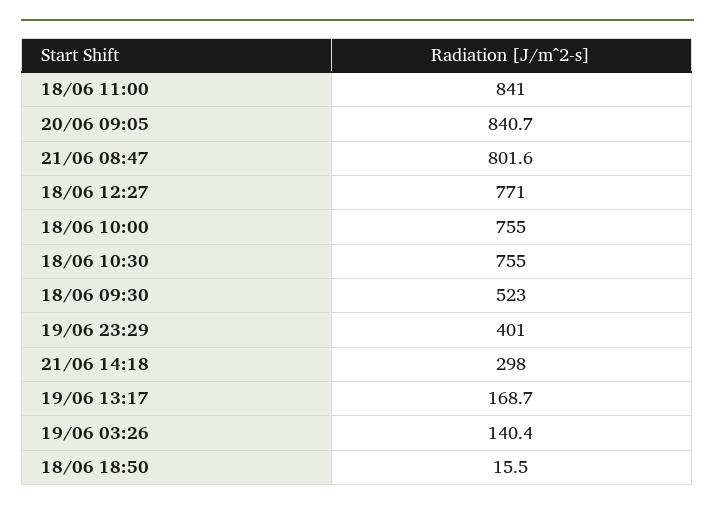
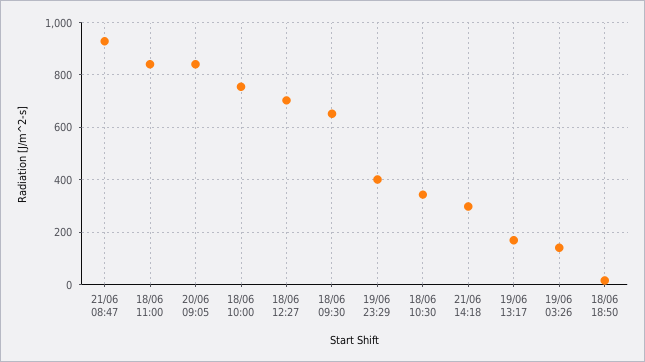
  {
    "18/06 11:00": 841,
    "20/06 09:05": 840.7,
-   "21/06 08:47": 801.6,
+   "21/06 08:47": 925,
-   "18/06 12:27": 771,
+   "18/06 12:27": 700,
    "18/06 10:00": 755,
-   "18/06 10:30": 755,
+   "18/06 10:30": 350,
-   "18/06 09:30": 523,
+   "18/06 09:30": 650,
    "19/06 23:29": 401,
    "21/06 14:18": 298,
    "19/06 13:17": 168.7,
    "19/06 03:26": 140.4,
    "18/06 18:50": 15.5
  }

